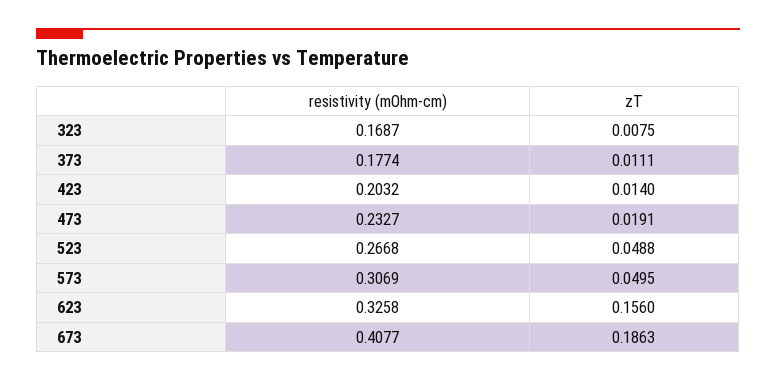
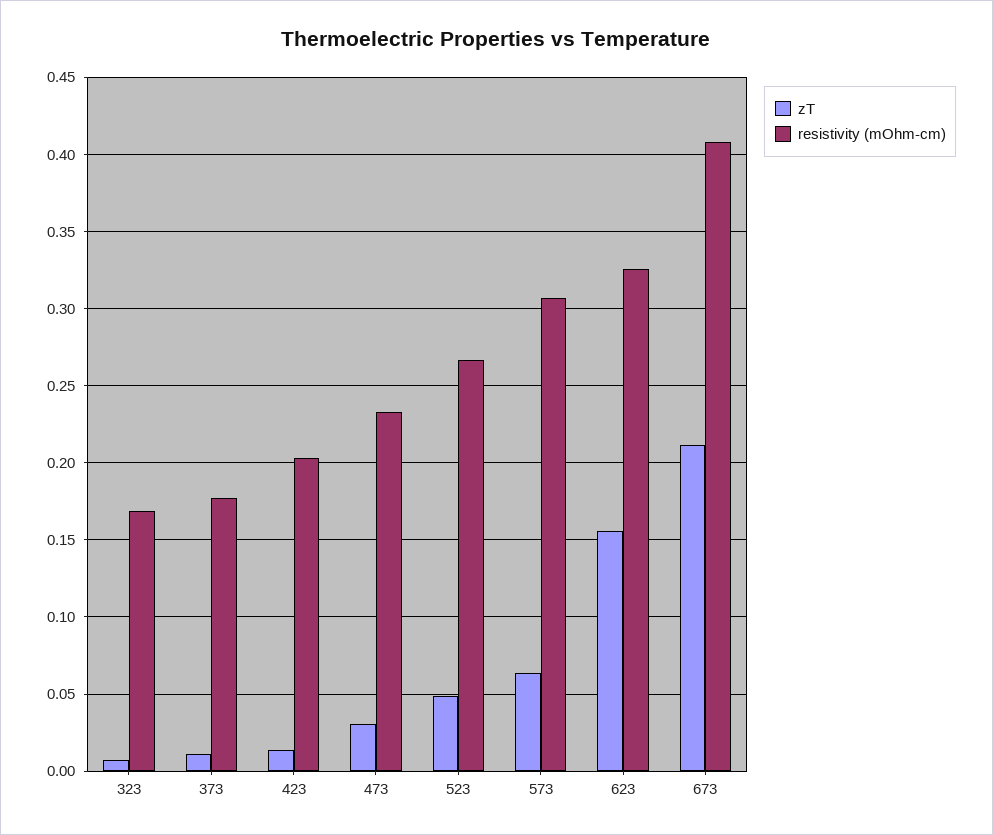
  {
    "resistivity (mOhm-cm)": {
      "323": 0.1687,
      "373": 0.1774,
      "423": 0.2032,
      "473": 0.2327,
      "523": 0.2668,
      "573": 0.3069,
      "623": 0.3258,
      "673": 0.4077
    },
    "zT": {
      "323": 0.0075,
      "373": 0.0111,
      "423": 0.014,
-     "473": 0.0191,
+     "473": 0.03,
      "523": 0.0488,
-     "573": 0.0495,
+     "573": 0.065,
      "623": 0.156,
-     "673": 0.1863
+     "673": 0.21
    }
  }

